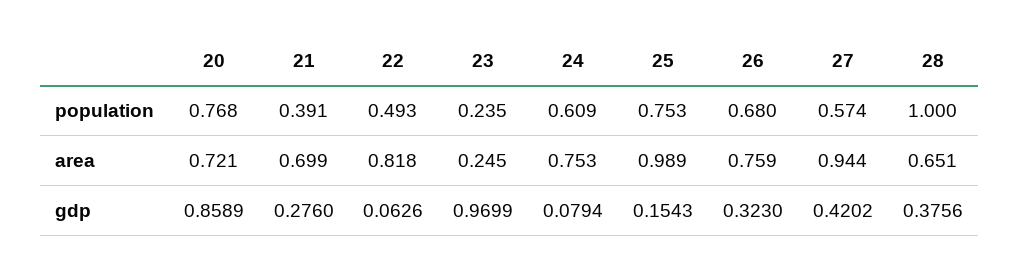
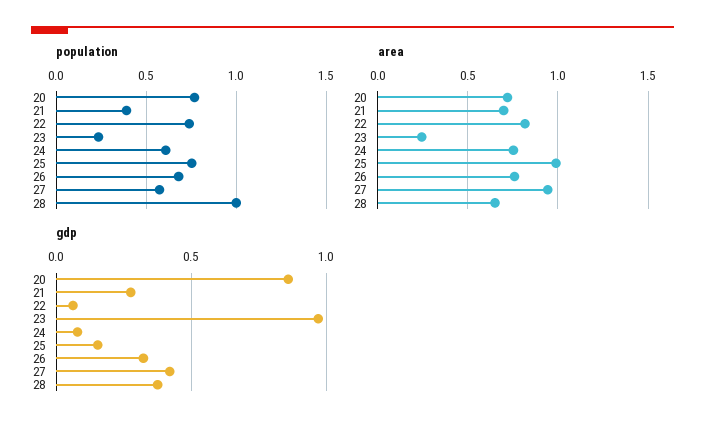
  {
    "population": {
      "20": 0.768,
      "21": 0.391,
-     "22": 0.493,
+     "22": 0.75,
      "23": 0.235,
      "24": 0.609,
      "25": 0.753,
      "26": 0.68,
      "27": 0.574,
      "28": 1
    },
    "area": {
      "20": 0.721,
      "21": 0.699,
      "22": 0.818,
      "23": 0.245,
      "24": 0.753,
      "25": 0.989,
      "26": 0.759,
      "27": 0.944,
      "28": 0.651
    },
    "gdp": {
      "20": 0.8589,
      "21": 0.276,
      "22": 0.0626,
      "23": 0.9699,
      "24": 0.0794,
      "25": 0.1543,
      "26": 0.323,
      "27": 0.4202,
      "28": 0.3756
    }
  }

